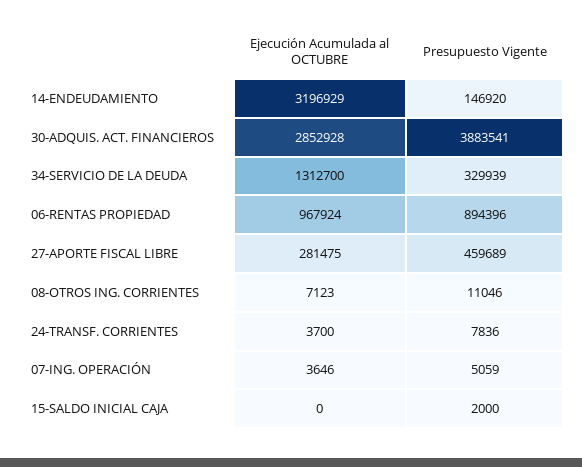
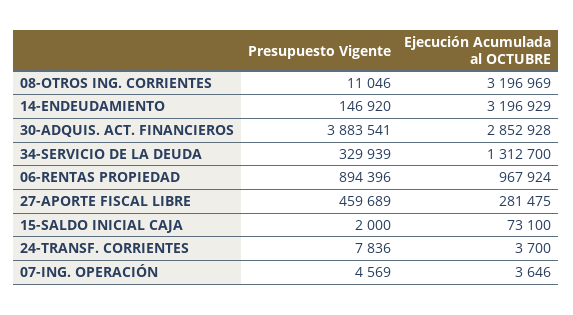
  {
    "Ejecución Acumulada al OCTUBRE": {
      "14-ENDEUDAMIENTO": 3196929,
      "30-ADQUIS. ACT. FINANCIEROS": 2852928,
      "34-SERVICIO DE LA DEUDA": 1312700,
      "06-RENTAS PROPIEDAD": 967924,
      "27-APORTE FISCAL LIBRE": 281475,
-     "08-OTROS ING. CORRIENTES": 7123,
+     "08-OTROS ING. CORRIENTES": 3196969,
      "24-TRANSF. CORRIENTES": 3700,
      "07-ING. OPERACIÓN": 3646,
-     "15-SALDO INICIAL CAJA": 0
+     "15-SALDO INICIAL CAJA": 73100
    },
    "Presupuesto Vigente": {
      "14-ENDEUDAMIENTO": 146920,
      "30-ADQUIS. ACT. FINANCIEROS": 3883541,
      "34-SERVICIO DE LA DEUDA": 329939,
      "06-RENTAS PROPIEDAD": 894396,
      "27-APORTE FISCAL LIBRE": 459689,
      "08-OTROS ING. CORRIENTES": 11046,
      "24-TRANSF. CORRIENTES": 7836,
-     "07-ING. OPERACIÓN": 5059,
+     "07-ING. OPERACIÓN": 4569,
      "15-SALDO INICIAL CAJA": 2000
    }
  }

